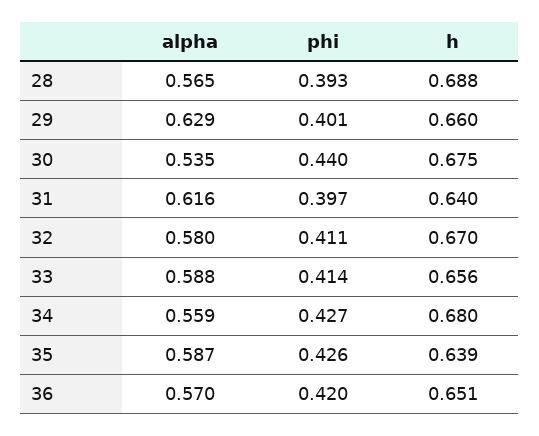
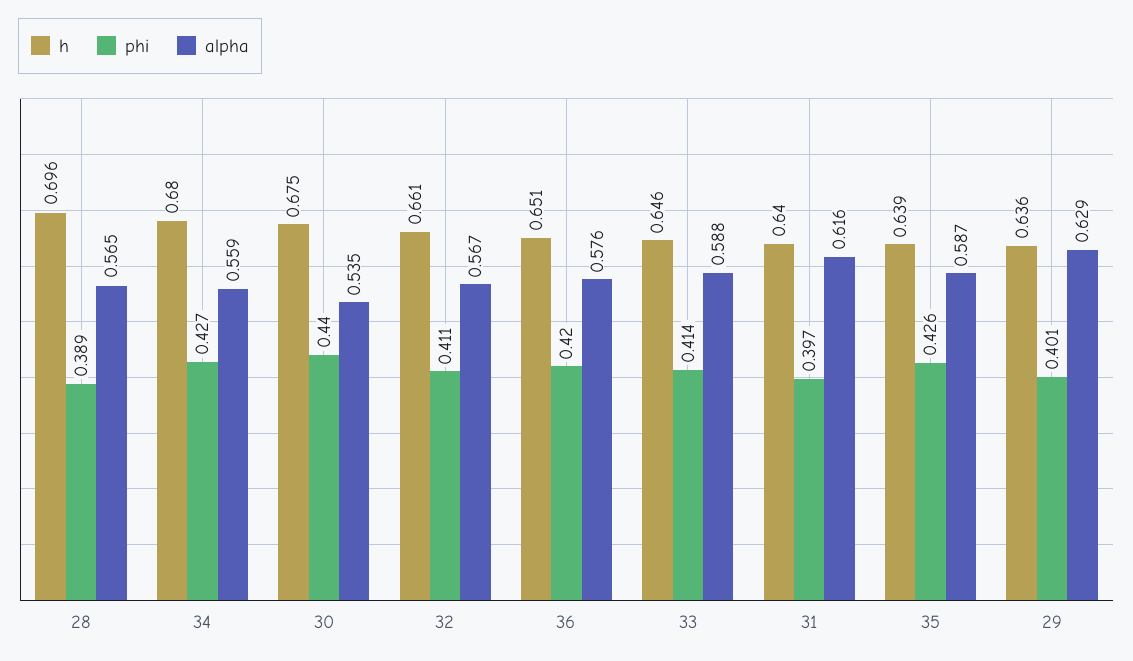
  {
    "alpha": {
      "28": 0.565,
      "29": 0.629,
      "30": 0.535,
      "31": 0.616,
-     "32": 0.58,
+     "32": 0.567,
      "33": 0.588,
      "34": 0.559,
      "35": 0.587,
-     "36": 0.57
+     "36": 0.576
    },
    "phi": {
-     "28": 0.393,
+     "28": 0.389,
      "29": 0.401,
      "30": 0.44,
      "31": 0.397,
      "32": 0.411,
      "33": 0.414,
      "34": 0.427,
      "35": 0.426,
      "36": 0.42
    },
    "h": {
-     "28": 0.688,
+     "28": 0.696,
-     "29": 0.66,
+     "29": 0.636,
      "30": 0.675,
      "31": 0.64,
-     "32": 0.67,
+     "32": 0.661,
-     "33": 0.656,
+     "33": 0.646,
      "34": 0.68,
      "35": 0.639,
      "36": 0.651
    }
  }

